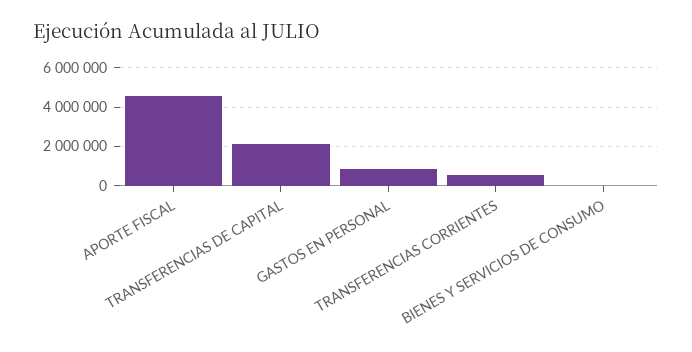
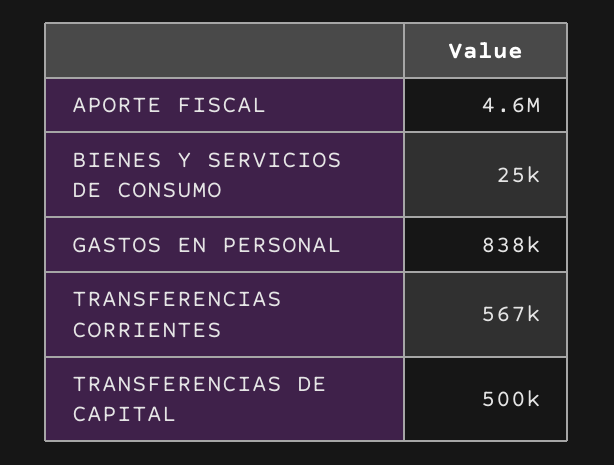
  {
    "APORTE FISCAL": 4600000,
-   "TRANSFERENCIAS DE CAPITAL": 2000000,
+   "TRANSFERENCIAS DE CAPITAL": 500000,
    "GASTOS EN PERSONAL": 838000,
    "TRANSFERENCIAS CORRIENTES": 567000,
    "BIENES Y SERVICIOS DE CONSUMO": 25000
  }

